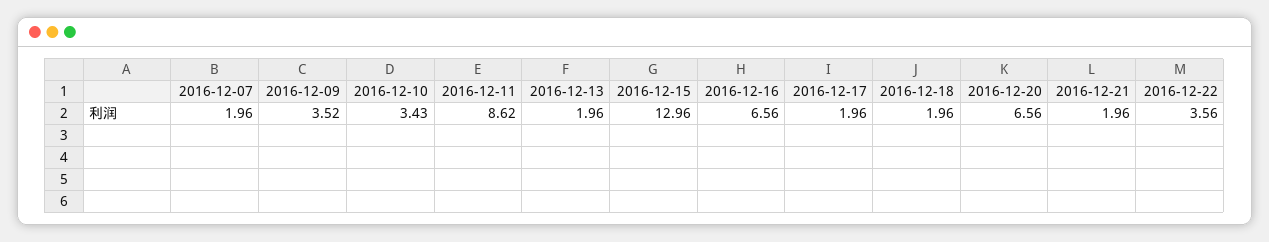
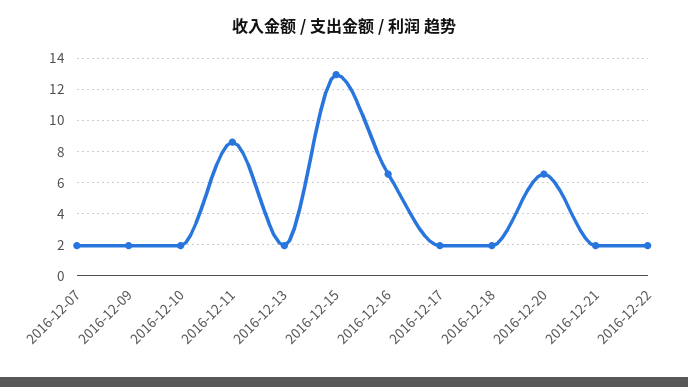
  {
    "2016-12-07": 1.96,
-   "2016-12-09": 3.52,
+   "2016-12-09": 2,
-   "2016-12-10": 3.43,
+   "2016-12-10": 2,
    "2016-12-11": 8.62,
    "2016-12-13": 1.96,
    "2016-12-15": 12.96,
    "2016-12-16": 6.56,
    "2016-12-17": 1.96,
    "2016-12-18": 1.96,
    "2016-12-20": 6.56,
    "2016-12-21": 1.96,
-   "2016-12-22": 3.56
+   "2016-12-22": 2
  }

